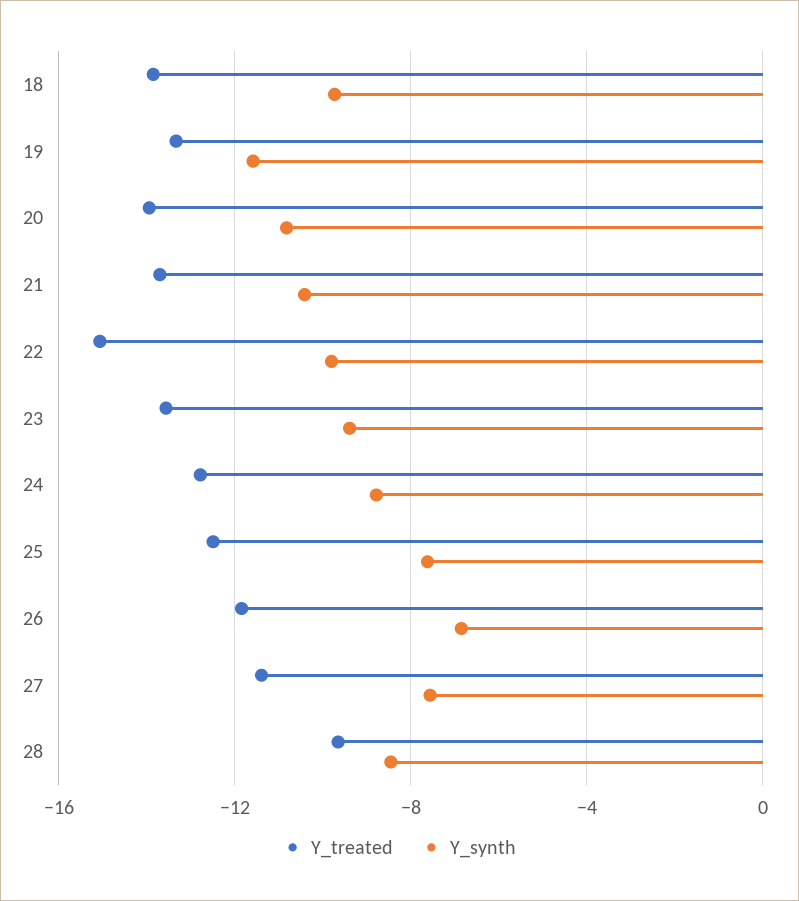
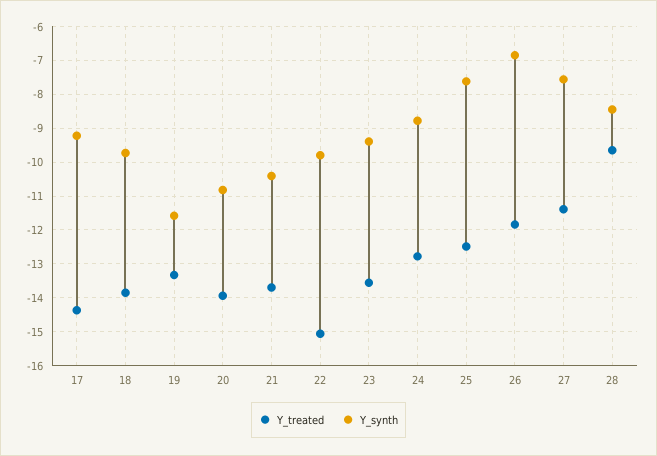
  {
    "Y_treated": {
      "18": -13.8,
      "19": -13.4,
      "20": -14,
      "21": -13.8,
      "22": -15,
      "23": -13.6,
      "24": -12.8,
      "25": -12.4,
      "26": -11.8,
      "27": -11.4,
-     "28": -9.6
+     "28": -9.6,
+     "17": -14.4
    },
    "Y_synth": {
      "18": -9.8,
      "19": -11.6,
      "20": -10.8,
      "21": -10.4,
      "22": -9.8,
      "23": -9.4,
      "24": -8.8,
      "25": -7.6,
      "26": -6.8,
      "27": -7.6,
-     "28": -8.4
+     "28": -8.4,
+     "17": -9.2
    }
  }

